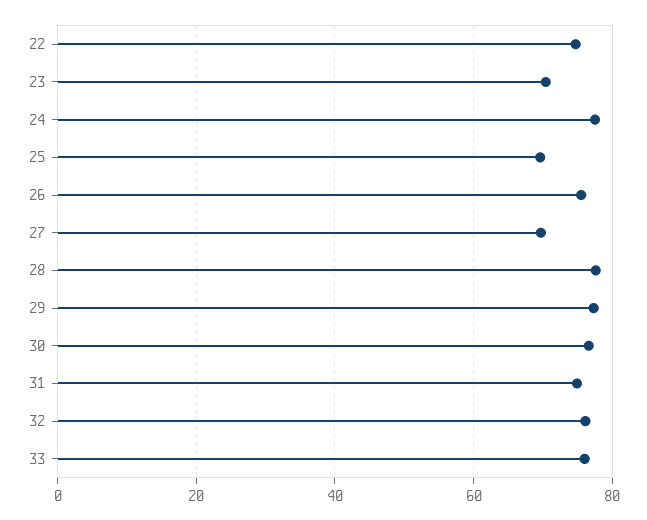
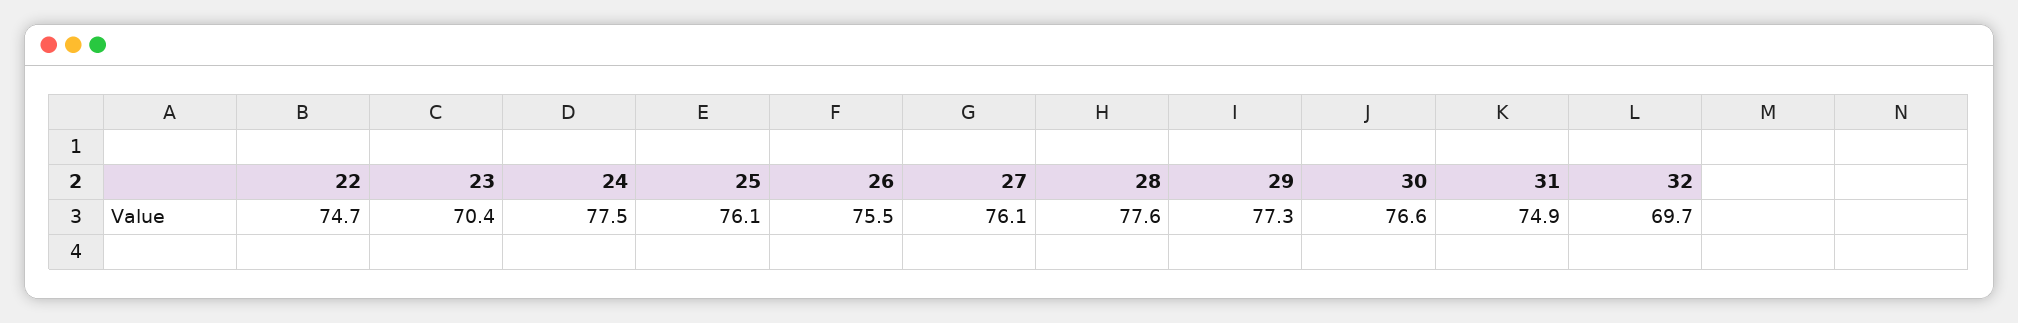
  {
    "22": 74.7,
    "23": 70.4,
    "24": 77.5,
-   "25": 70,
+   "25": 76.1,
    "26": 75.5,
-   "27": 70,
+   "27": 76.1,
    "28": 77.6,
    "29": 77.3,
    "30": 76.6,
    "31": 74.9,
-   "32": 76,
+   "32": 69.7
-   "33": 76
  }

